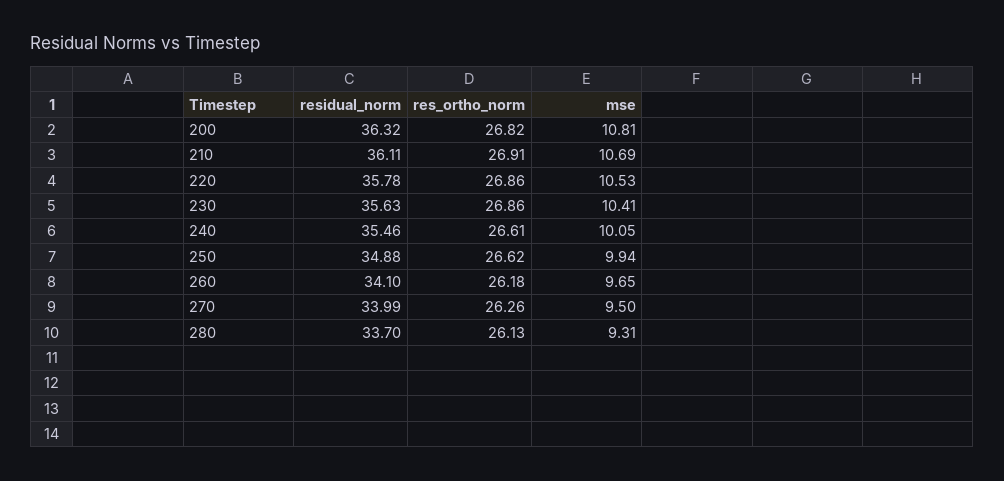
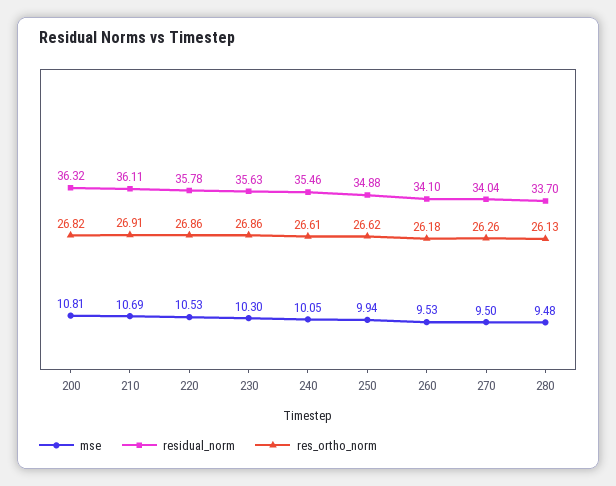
  {
    "residual_norm": {
      "200": 36.32,
      "210": 36.11,
      "220": 35.78,
      "230": 35.63,
      "240": 35.46,
      "250": 34.88,
      "260": 34.1,
-     "270": 33.99,
+     "270": 34.04,
      "280": 33.7
    },
    "res_ortho_norm": {
      "200": 26.82,
      "210": 26.91,
      "220": 26.86,
      "230": 26.86,
      "240": 26.61,
      "250": 26.62,
      "260": 26.18,
      "270": 26.26,
      "280": 26.13
    },
    "mse": {
      "200": 10.81,
      "210": 10.69,
      "220": 10.53,
-     "230": 10.41,
+     "230": 10.3,
      "240": 10.05,
      "250": 9.94,
-     "260": 9.65,
+     "260": 9.53,
      "270": 9.5,
-     "280": 9.31
+     "280": 9.48
    }
  }

